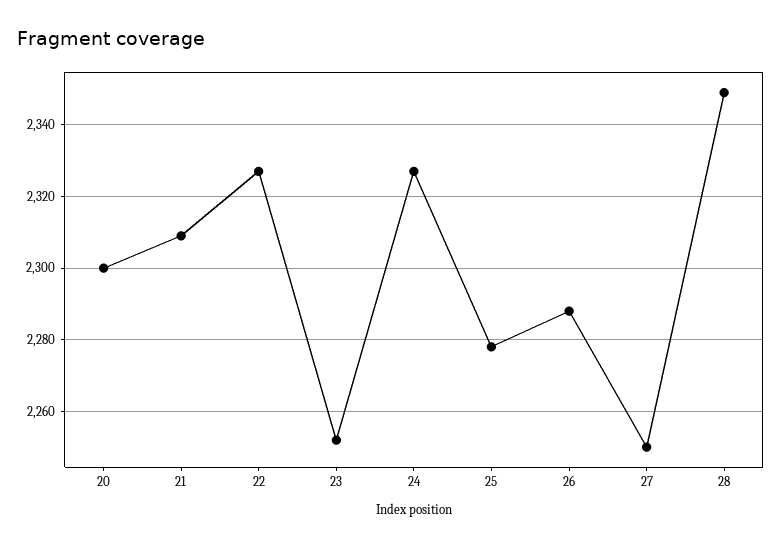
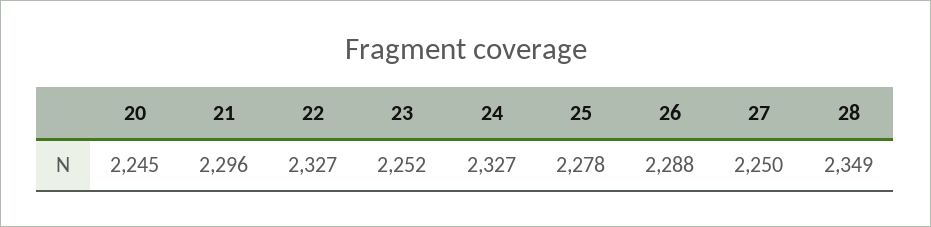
  {
-   "20": 2300,
+   "20": 2245,
-   "21": 2310,
+   "21": 2296,
    "22": 2327,
    "23": 2252,
    "24": 2327,
    "25": 2278,
    "26": 2288,
    "27": 2250,
    "28": 2349
  }

